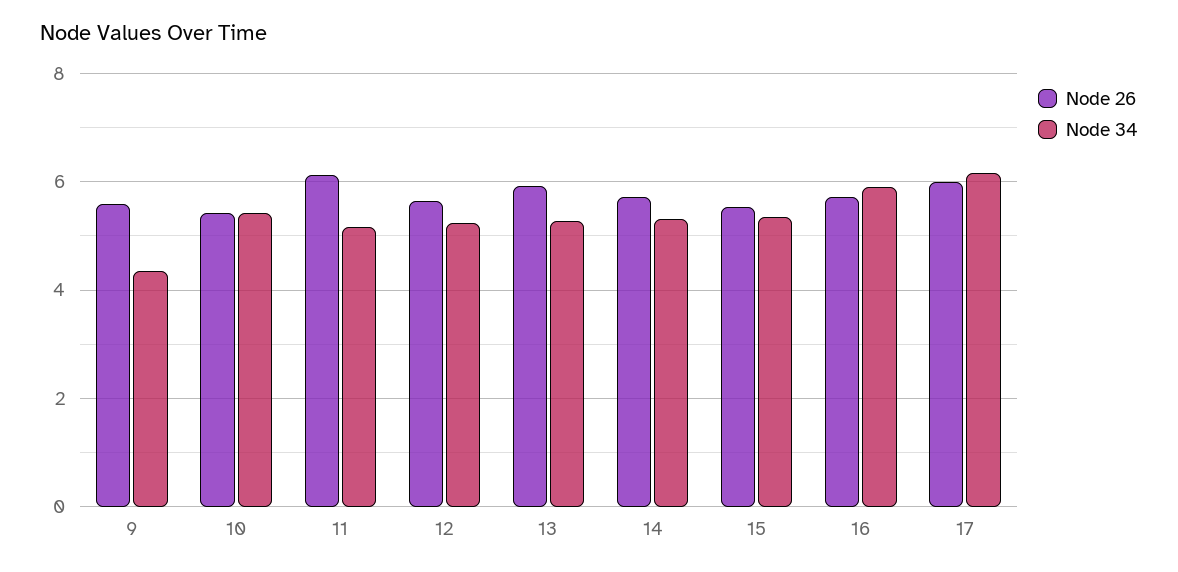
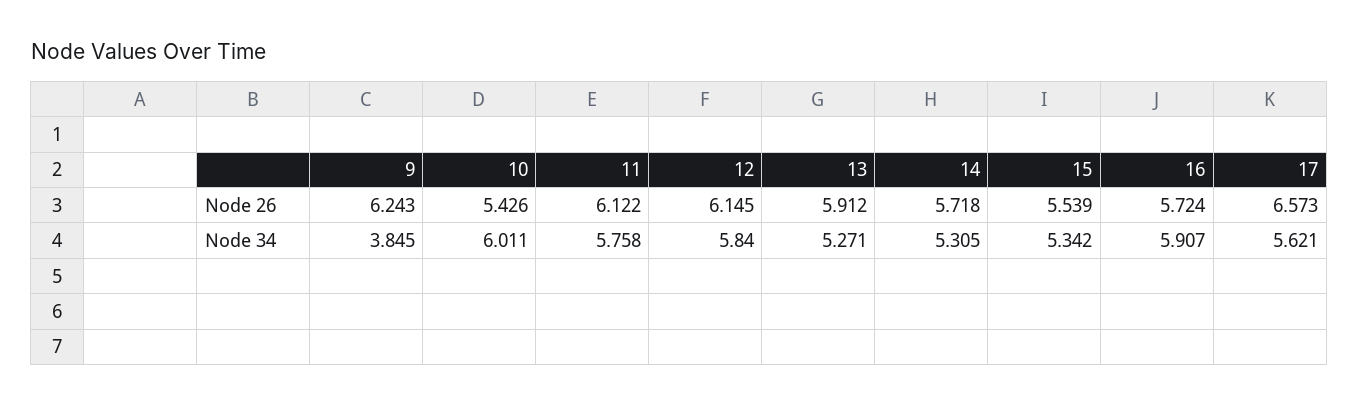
  {
    "Node 26": {
-     "9": 5.6,
+     "9": 6.243,
      "10": 5.426,
      "11": 6.122,
-     "12": 5.6,
+     "12": 6.145,
      "13": 5.912,
      "14": 5.718,
      "15": 5.539,
      "16": 5.724,
-     "17": 6
+     "17": 6.573
    },
    "Node 34": {
-     "9": 4.4,
+     "9": 3.845,
-     "10": 5.4,
+     "10": 6.011,
-     "11": 5.2,
+     "11": 5.758,
-     "12": 5.2,
+     "12": 5.84,
      "13": 5.271,
      "14": 5.305,
      "15": 5.342,
      "16": 5.907,
-     "17": 6.2
+     "17": 5.621
    }
  }

